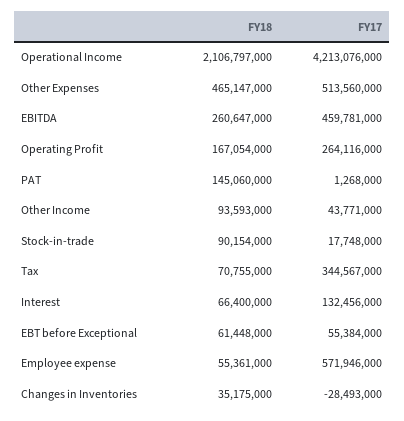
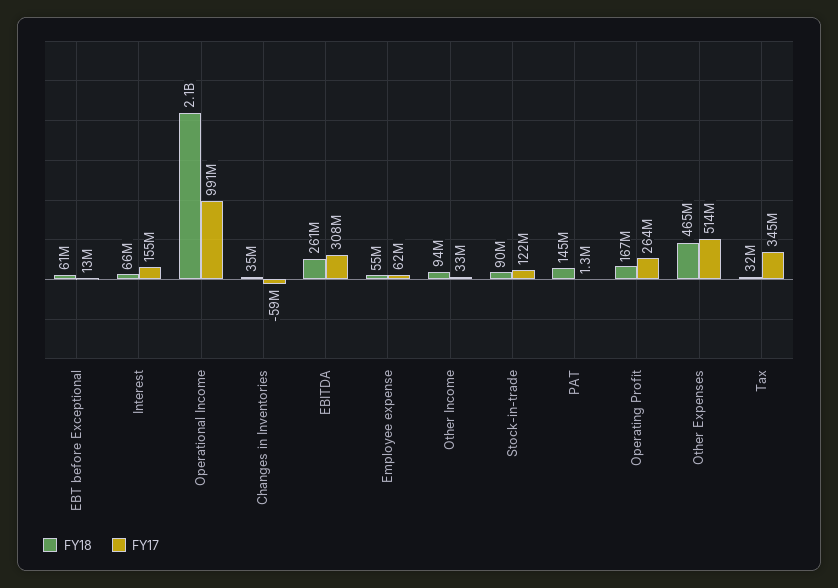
  {
    "FY18": {
      "Operational Income": 2106797000,
      "Other Expenses": 465147000,
      "EBITDA": 260647000,
      "Operating Profit": 167054000,
      "PAT": 145060000,
      "Other Income": 93593000,
      "Stock-in-trade": 90154000,
-     "Tax": 70755000,
+     "Tax": 32000000,
      "Interest": 66400000,
      "EBT before Exceptional": 61448000,
      "Employee expense": 55361000,
      "Changes in Inventories": 35175000
    },
    "FY17": {
-     "Operational Income": 4213076000,
+     "Operational Income": 991000000,
      "Other Expenses": 513560000,
-     "EBITDA": 459781000,
+     "EBITDA": 308000000,
      "Operating Profit": 264116000,
      "PAT": 1268000,
-     "Other Income": 43771000,
+     "Other Income": 33000000,
-     "Stock-in-trade": 17748000,
+     "Stock-in-trade": 122000000,
      "Tax": 344567000,
-     "Interest": 132456000,
+     "Interest": 155000000,
-     "EBT before Exceptional": 55384000,
+     "EBT before Exceptional": 13000000,
-     "Employee expense": 571946000,
+     "Employee expense": 62000000,
-     "Changes in Inventories": -28493000
+     "Changes in Inventories": -59000000
    }
  }

